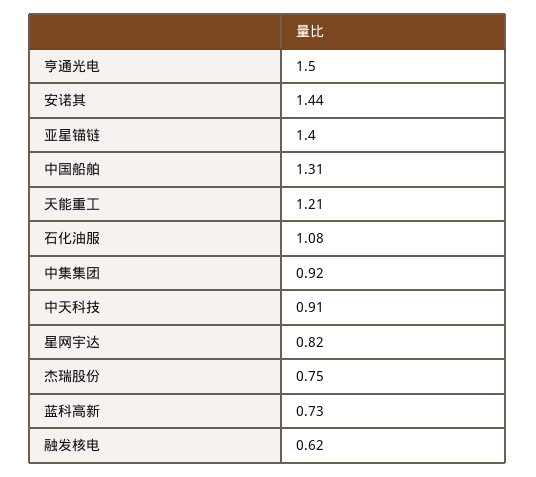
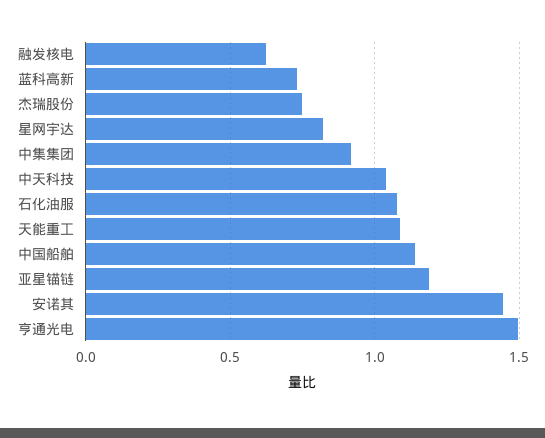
  {
    "亨通光电": 1.5,
    "安诺其": 1.44,
-   "亚星锚链": 1.4,
+   "亚星锚链": 1.2,
-   "中国船舶": 1.31,
+   "中国船舶": 1.15,
-   "天能重工": 1.21,
+   "天能重工": 1.1,
    "石化油服": 1.08,
    "中集集团": 0.92,
-   "中天科技": 0.91,
+   "中天科技": 1.05,
    "星网宇达": 0.82,
    "杰瑞股份": 0.75,
    "蓝科高新": 0.73,
    "融发核电": 0.62
  }

